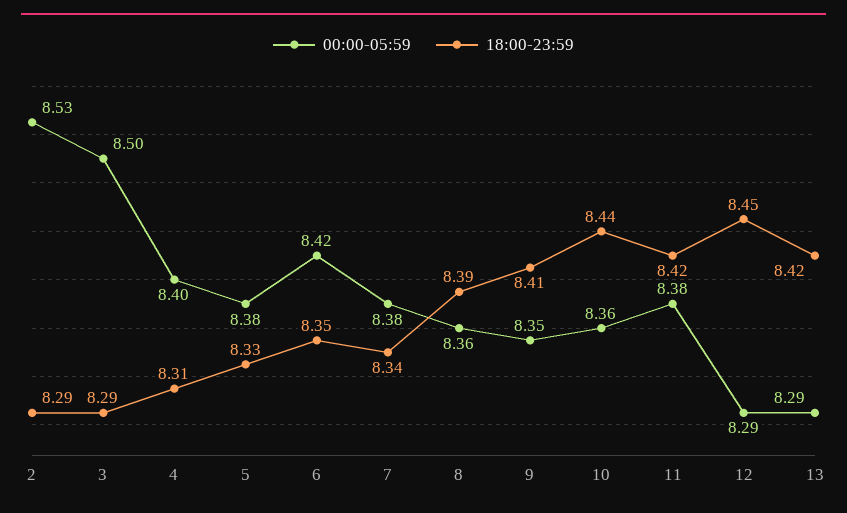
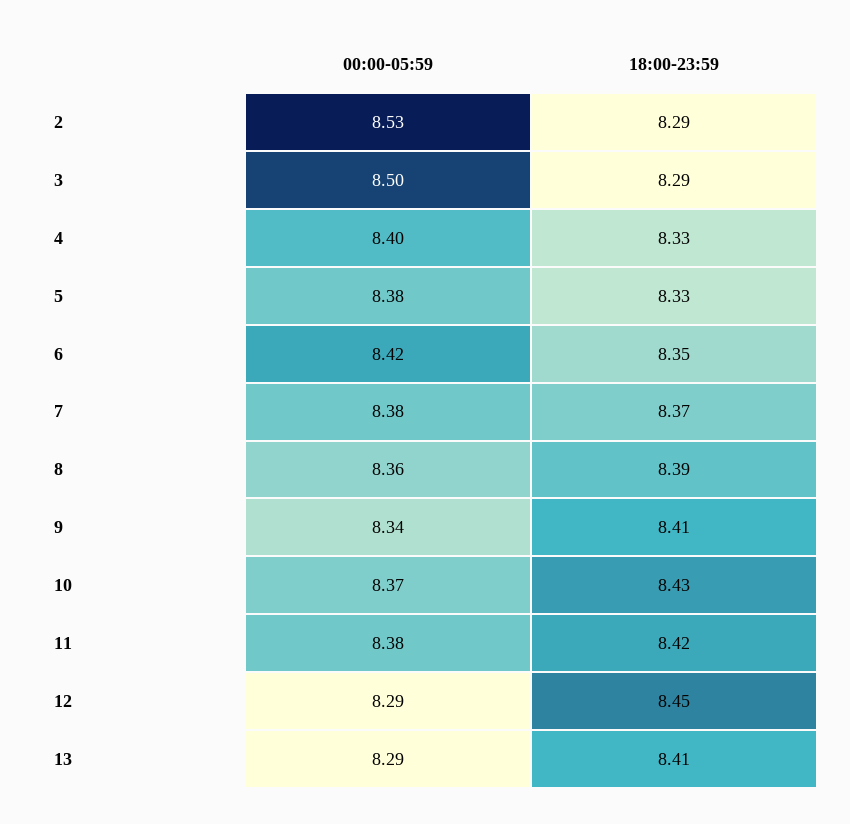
  {
    "00:00-05:59": {
      "2": 8.53,
      "3": 8.5,
      "4": 8.4,
      "5": 8.38,
      "6": 8.42,
      "7": 8.38,
      "8": 8.36,
-     "9": 8.35,
+     "9": 8.34,
-     "10": 8.36,
+     "10": 8.37,
      "11": 8.38,
      "12": 8.29,
      "13": 8.29
    },
    "18:00-23:59": {
      "2": 8.29,
      "3": 8.29,
-     "4": 8.31,
+     "4": 8.33,
      "5": 8.33,
      "6": 8.35,
-     "7": 8.34,
+     "7": 8.37,
      "8": 8.39,
      "9": 8.41,
-     "10": 8.44,
+     "10": 8.43,
      "11": 8.42,
      "12": 8.45,
-     "13": 8.42
+     "13": 8.41
    }
  }

